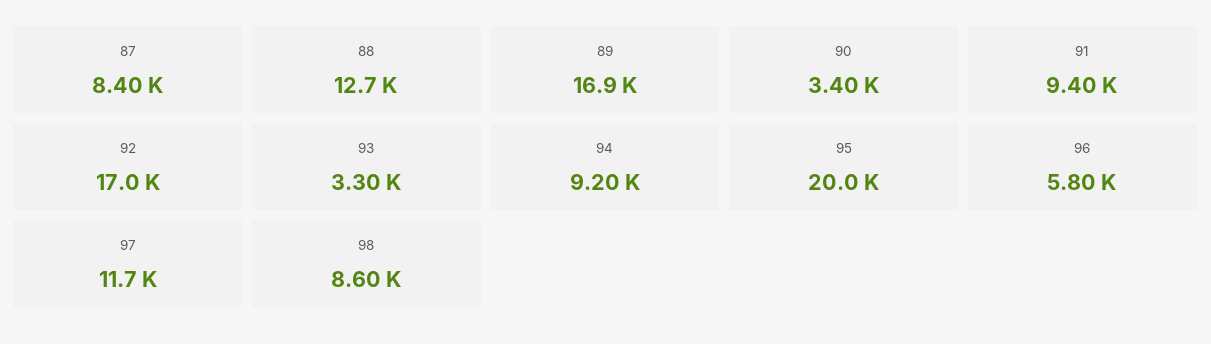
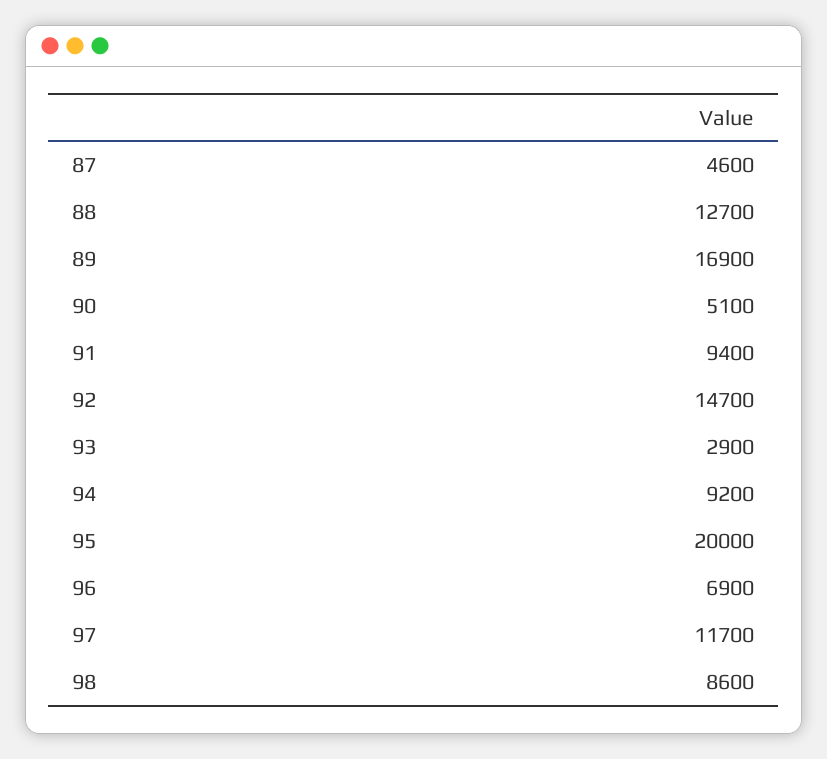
  {
-   "87": 8400,
+   "87": 4600,
    "88": 12700,
    "89": 16900,
-   "90": 3400,
+   "90": 5100,
    "91": 9400,
-   "92": 17000,
+   "92": 14700,
-   "93": 3300,
+   "93": 2900,
    "94": 9200,
    "95": 20000,
-   "96": 5800,
+   "96": 6900,
    "97": 11700,
    "98": 8600
  }

